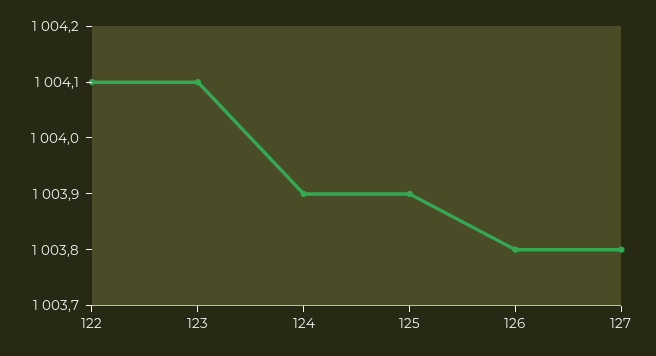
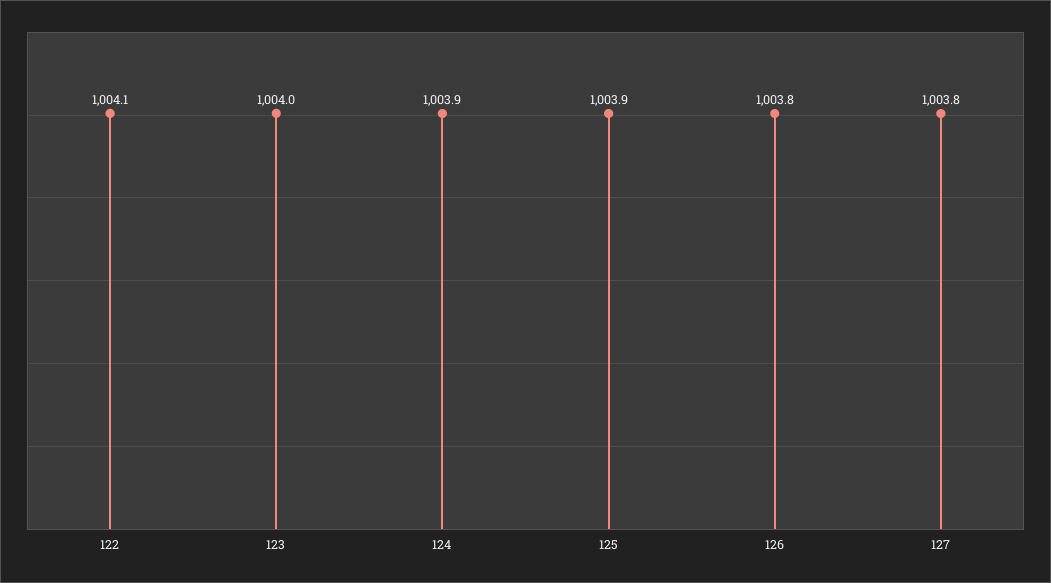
  {
    "122": 1004.1,
-   "123": 1004.1,
+   "123": 1004,
    "124": 1003.9,
    "125": 1003.9,
    "126": 1003.8,
    "127": 1003.8
  }

